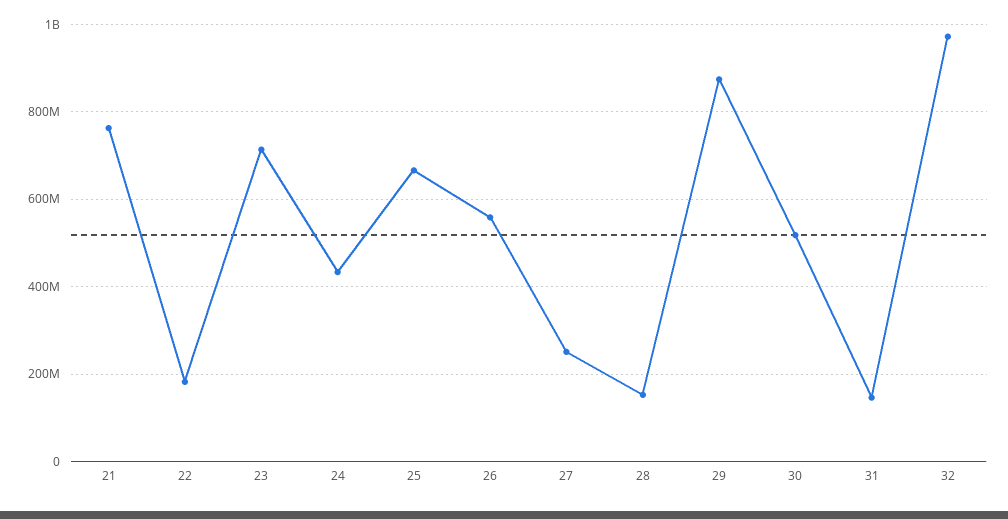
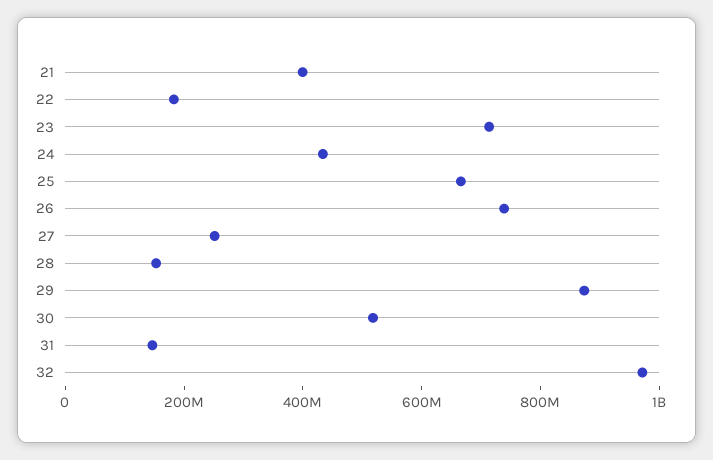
  {
-   "21": 760000000,
+   "21": 400000000,
    "22": 180000000,
    "23": 720000000,
    "24": 440000000,
    "25": 660000000,
-   "26": 560000000,
+   "26": 750000000,
    "27": 260000000,
    "28": 160000000,
    "29": 880000000,
    "30": 520000000,
    "31": 140000000,
    "32": 980000000
  }

